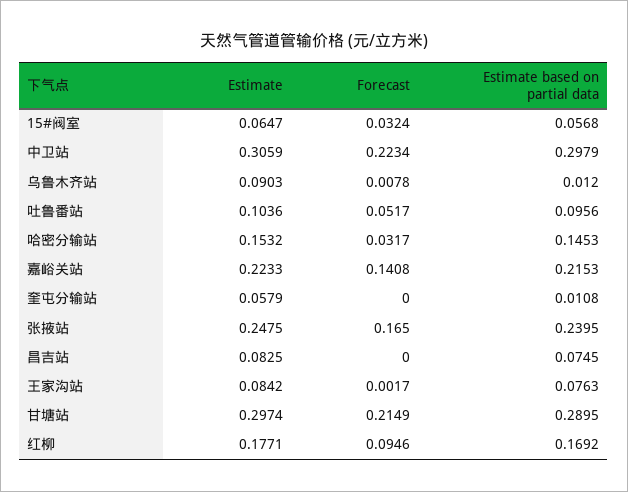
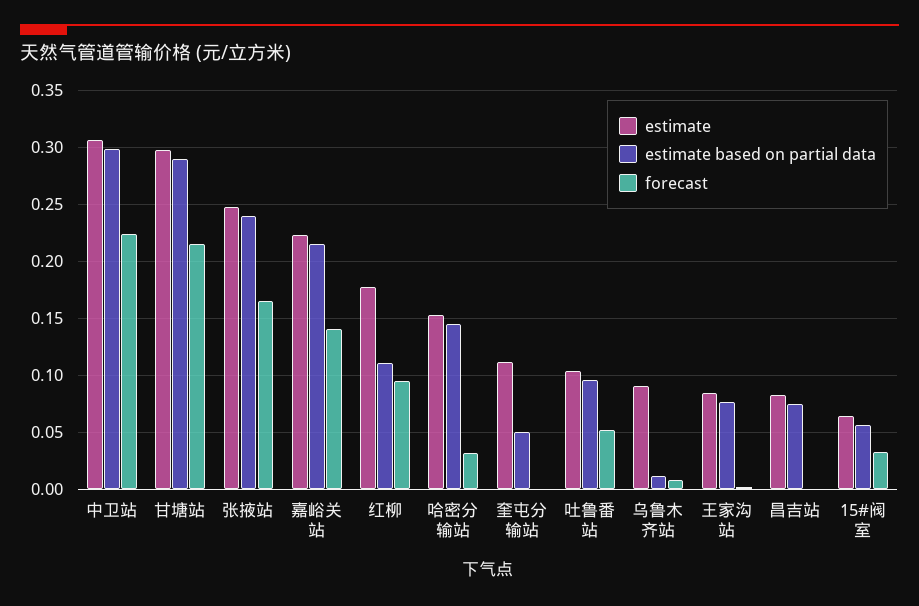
  {
    "Estimate": {
      "15#阀室": 0.0647,
      "中卫站": 0.3059,
      "乌鲁木齐站": 0.0903,
      "吐鲁番站": 0.1036,
      "哈密分输站": 0.1532,
      "嘉峪关站": 0.2233,
-     "奎屯分输站": 0.0579,
+     "奎屯分输站": 0.11,
      "张掖站": 0.2475,
      "昌吉站": 0.0825,
      "王家沟站": 0.0842,
      "甘塘站": 0.2974,
      "红柳": 0.1771
    },
    "Forecast": {
      "15#阀室": 0.0324,
      "中卫站": 0.2234,
      "乌鲁木齐站": 0.0078,
      "吐鲁番站": 0.0517,
      "哈密分输站": 0.0317,
      "嘉峪关站": 0.1408,
      "奎屯分输站": 0,
      "张掖站": 0.165,
      "昌吉站": 0,
      "王家沟站": 0.0017,
      "甘塘站": 0.2149,
      "红柳": 0.0946
    },
    "Estimate based on partial data": {
      "15#阀室": 0.0568,
      "中卫站": 0.2979,
      "乌鲁木齐站": 0.012,
      "吐鲁番站": 0.0956,
      "哈密分输站": 0.1453,
      "嘉峪关站": 0.2153,
-     "奎屯分输站": 0.0108,
+     "奎屯分输站": 0.05,
      "张掖站": 0.2395,
      "昌吉站": 0.0745,
      "王家沟站": 0.0763,
      "甘塘站": 0.2895,
-     "红柳": 0.1692
+     "红柳": 0.11
    }
  }

